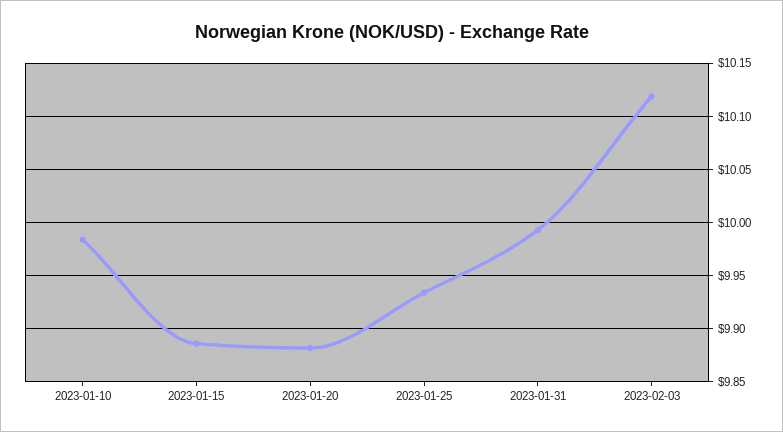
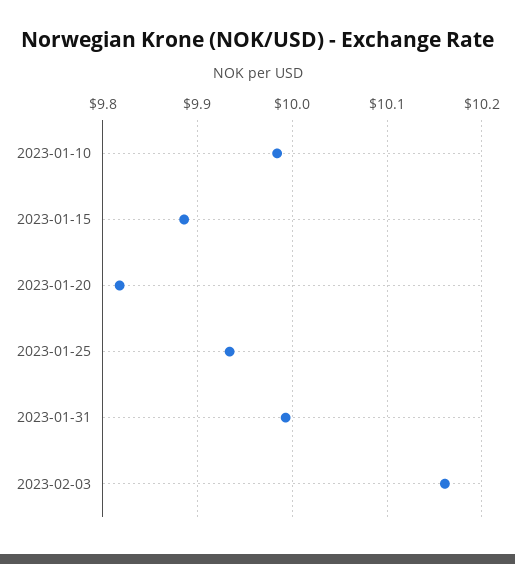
  {
    "2023-01-10": 9.98,
    "2023-01-15": 9.89,
-   "2023-01-20": 9.88,
+   "2023-01-20": 9.82,
    "2023-01-25": 9.93,
    "2023-01-31": 9.99,
-   "2023-02-03": 10.12
+   "2023-02-03": 10.16
  }

